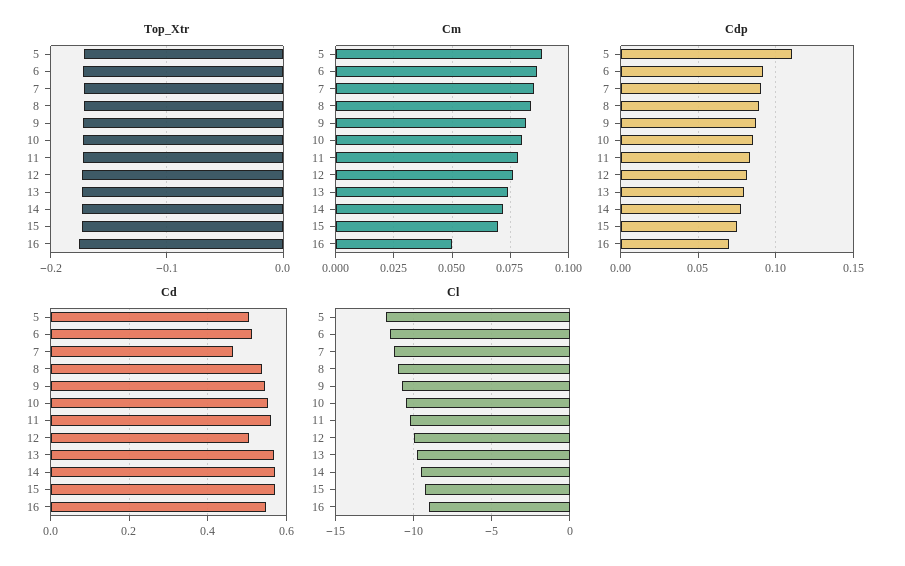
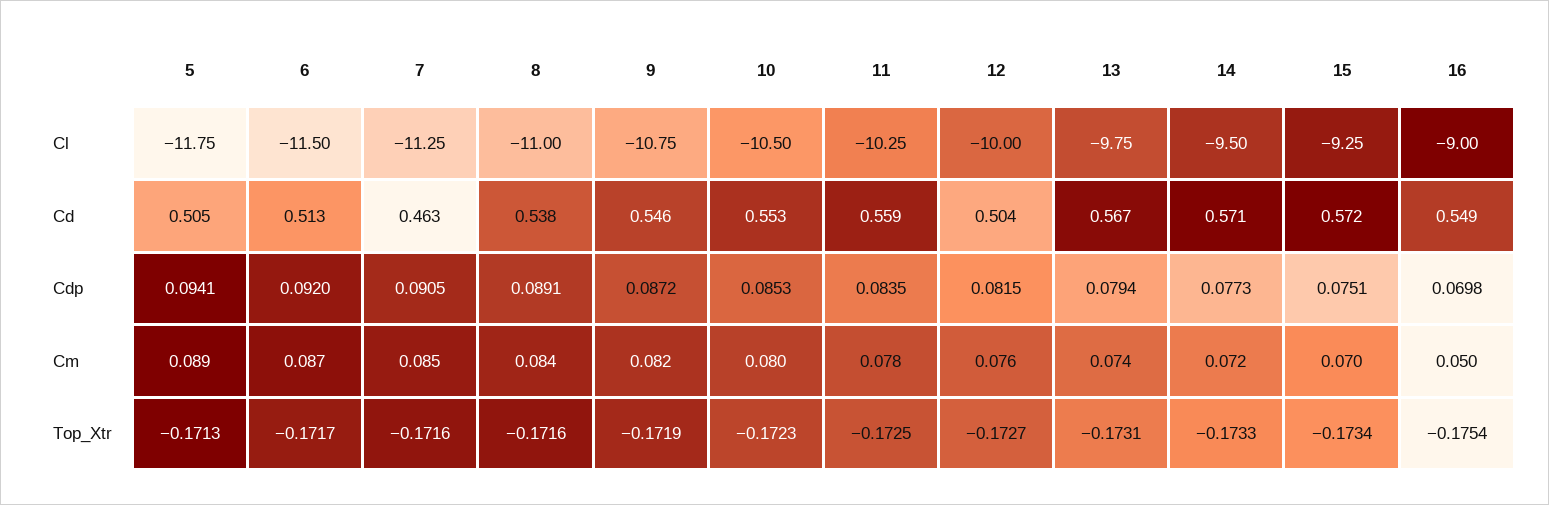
  {
    "Top_Xtr": {
      "5": -0.1713,
      "6": -0.1717,
      "7": -0.1716,
      "8": -0.1716,
      "9": -0.1719,
      "10": -0.1723,
      "11": -0.1725,
      "12": -0.1727,
      "13": -0.1731,
      "14": -0.1733,
      "15": -0.1734,
      "16": -0.1754
    },
    "Cm": {
      "5": 0.089,
      "6": 0.087,
      "7": 0.085,
      "8": 0.084,
      "9": 0.082,
      "10": 0.08,
      "11": 0.078,
      "12": 0.076,
      "13": 0.074,
      "14": 0.072,
      "15": 0.07,
      "16": 0.05
    },
    "Cdp": {
-     "5": 0.11,
+     "5": 0.0941,
      "6": 0.092,
      "7": 0.0905,
      "8": 0.0891,
      "9": 0.0872,
      "10": 0.0853,
      "11": 0.0835,
      "12": 0.0815,
      "13": 0.0794,
      "14": 0.0773,
      "15": 0.0751,
      "16": 0.0698
    },
    "Cd": {
      "5": 0.505,
      "6": 0.513,
      "7": 0.463,
      "8": 0.538,
      "9": 0.546,
      "10": 0.553,
      "11": 0.559,
      "12": 0.504,
      "13": 0.567,
      "14": 0.571,
      "15": 0.572,
      "16": 0.549
    },
    "Cl": {
      "5": -11.75,
      "6": -11.5,
      "7": -11.25,
      "8": -11,
      "9": -10.75,
      "10": -10.5,
      "11": -10.25,
      "12": -10,
      "13": -9.75,
      "14": -9.5,
      "15": -9.25,
      "16": -9
    }
  }

